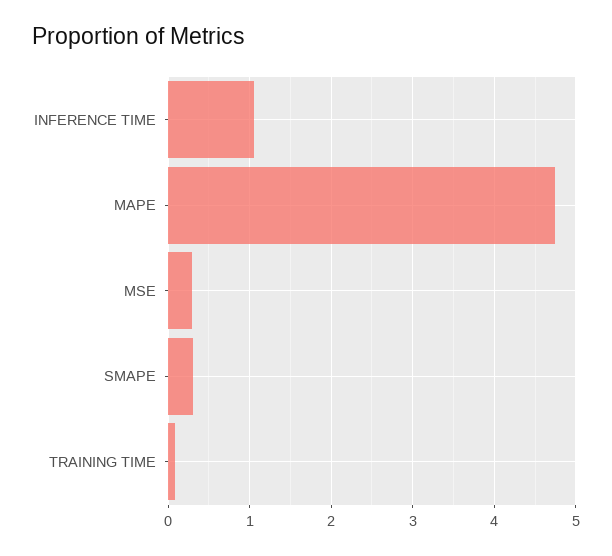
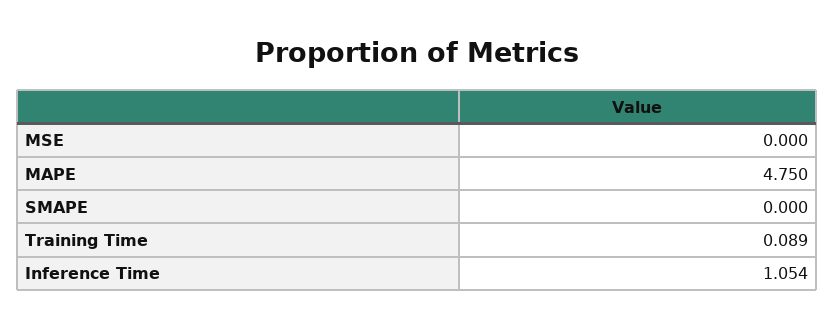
  {
    "INFERENCE TIME": 1.054,
    "MAPE": 4.75,
-   "MSE": 0.3,
+   "MSE": 0,
-   "SMAPE": 0.3,
+   "SMAPE": 0,
    "TRAINING TIME": 0.089
  }

